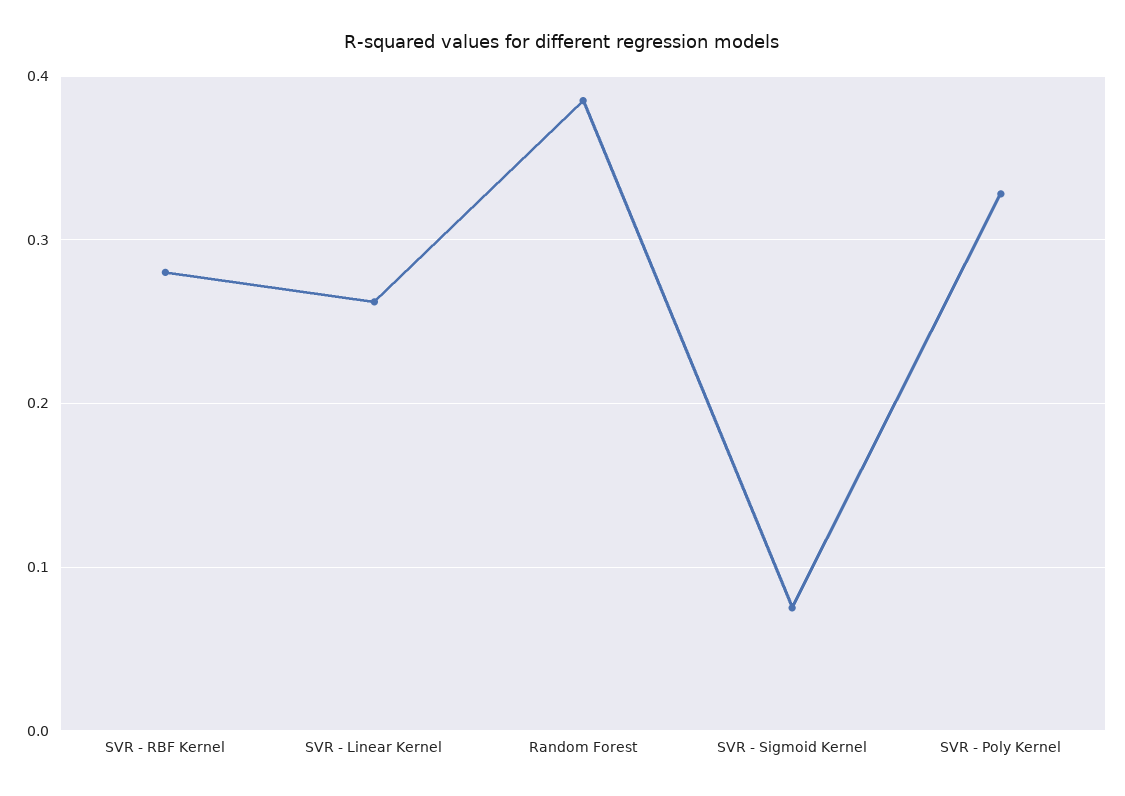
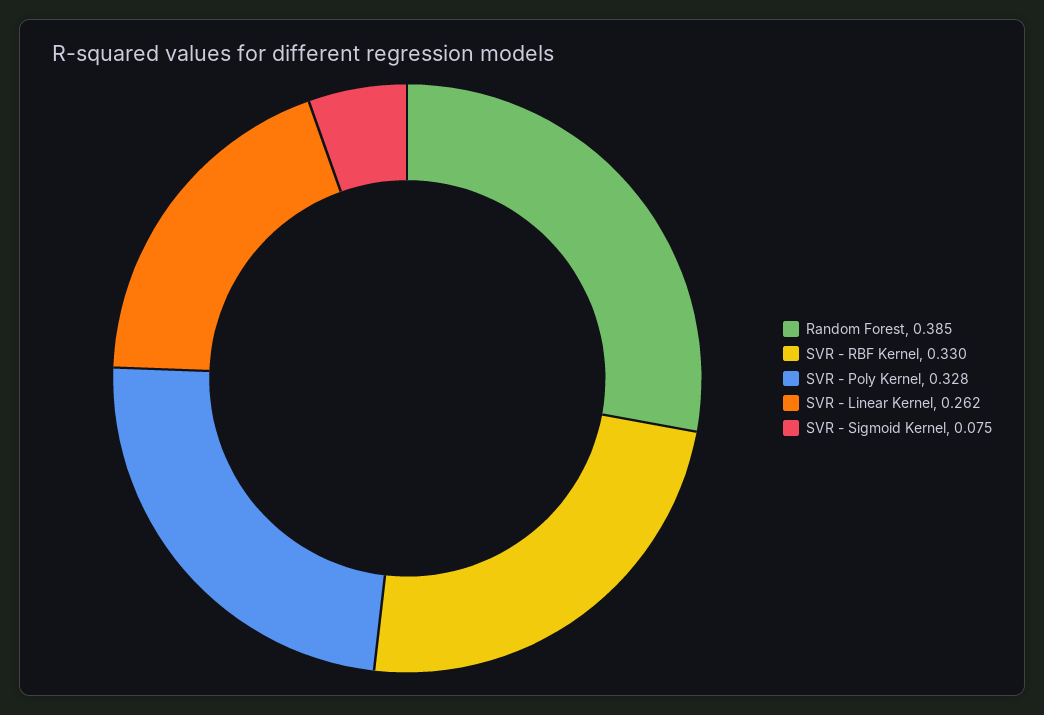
  {
-   "SVR - RBF Kernel": 0.28,
+   "SVR - RBF Kernel": 0.33,
    "SVR - Linear Kernel": 0.262,
    "Random Forest": 0.385,
    "SVR - Sigmoid Kernel": 0.075,
    "SVR - Poly Kernel": 0.328
  }

